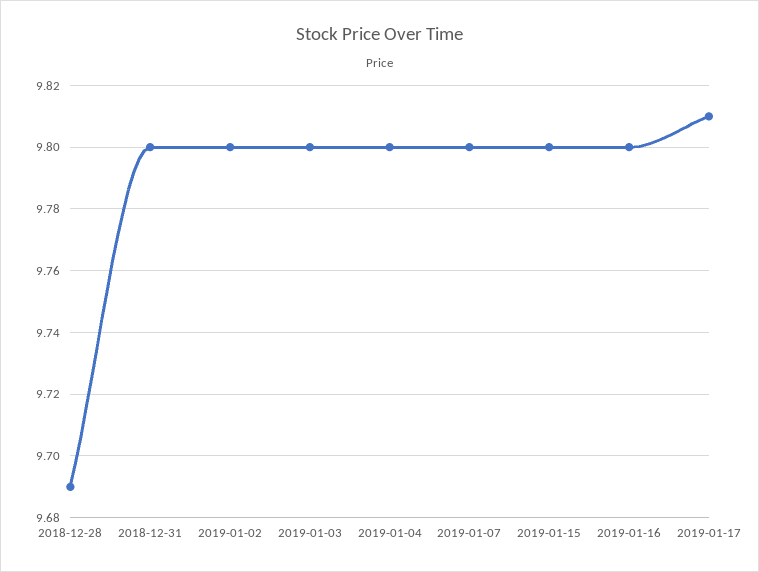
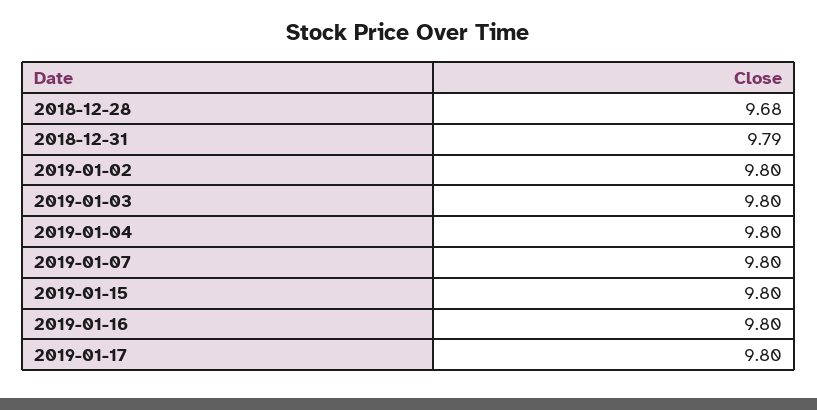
  {
-   "2018-12-28": 9.69,
+   "2018-12-28": 9.68,
-   "2018-12-31": 9.8,
+   "2018-12-31": 9.79,
    "2019-01-02": 9.8,
    "2019-01-03": 9.8,
    "2019-01-04": 9.8,
    "2019-01-07": 9.8,
    "2019-01-15": 9.8,
    "2019-01-16": 9.8,
-   "2019-01-17": 9.81
+   "2019-01-17": 9.8
  }

